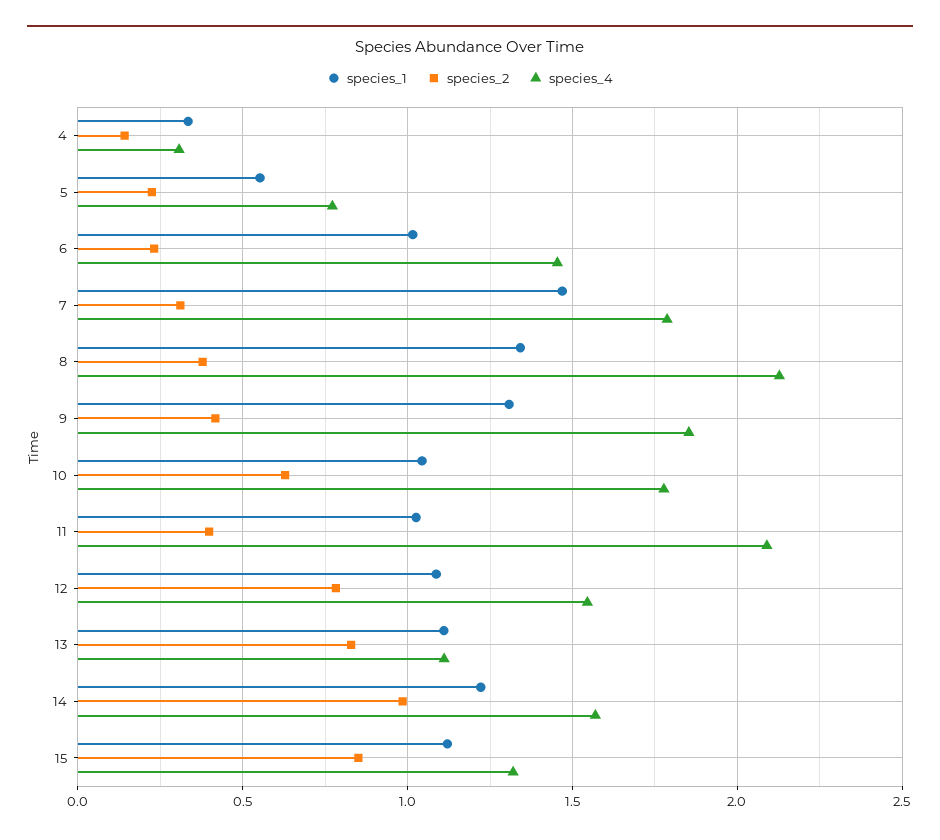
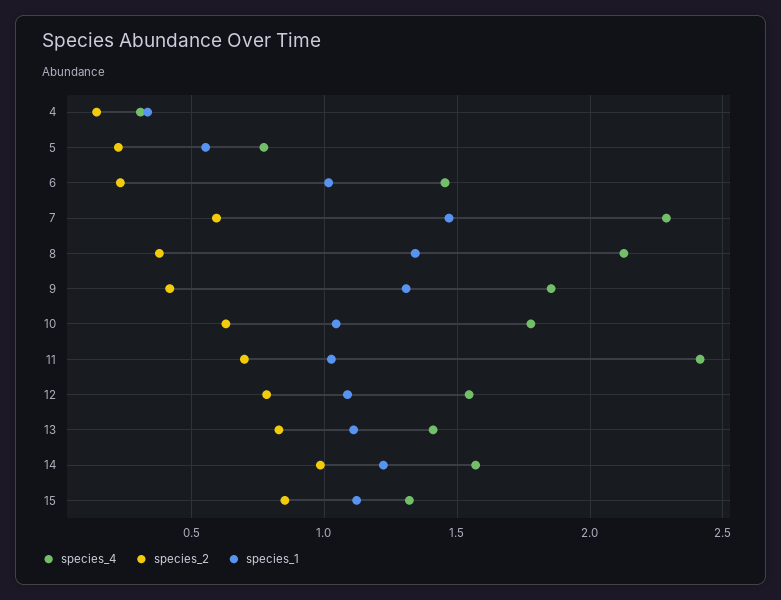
  {
    "species_1": {
      "4": 0.35,
      "5": 0.55,
      "6": 1,
      "7": 1.45,
      "8": 1.35,
      "9": 1.3,
      "10": 1.05,
      "11": 1.05,
      "12": 1.1,
      "13": 1.1,
      "14": 1.2,
      "15": 1.1
    },
    "species_2": {
      "4": 0.15,
      "5": 0.25,
      "6": 0.25,
-     "7": 0.3,
+     "7": 0.6,
      "8": 0.4,
      "9": 0.4,
      "10": 0.65,
-     "11": 0.4,
+     "11": 0.7,
      "12": 0.8,
      "13": 0.85,
      "14": 1,
      "15": 0.85
    },
    "species_4": {
      "4": 0.3,
      "5": 0.75,
      "6": 1.45,
-     "7": 1.8,
+     "7": 2.3,
      "8": 2.15,
      "9": 1.85,
      "10": 1.8,
-     "11": 2.1,
+     "11": 2.4,
      "12": 1.55,
-     "13": 1.1,
+     "13": 1.4,
      "14": 1.55,
      "15": 1.3
    }
  }

